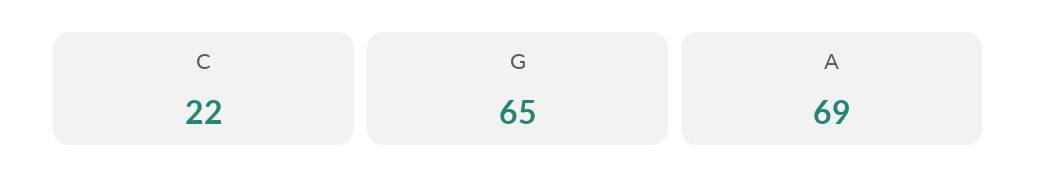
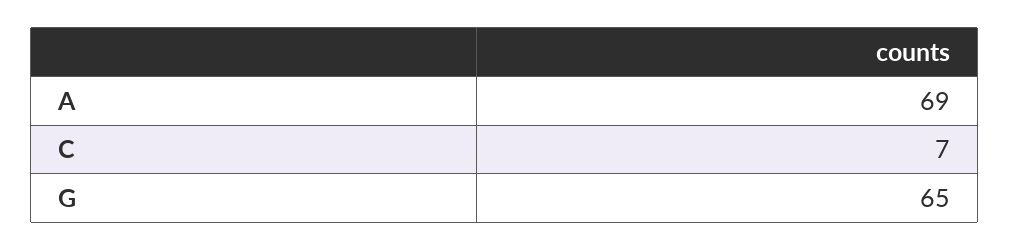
  {
-   "C": 22,
+   "C": 7,
    "G": 65,
    "A": 69
  }

